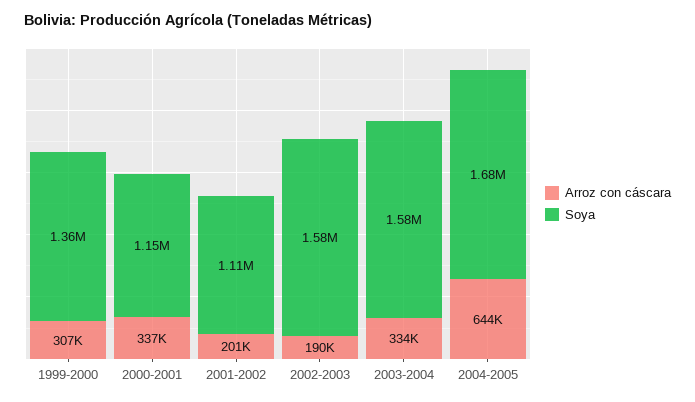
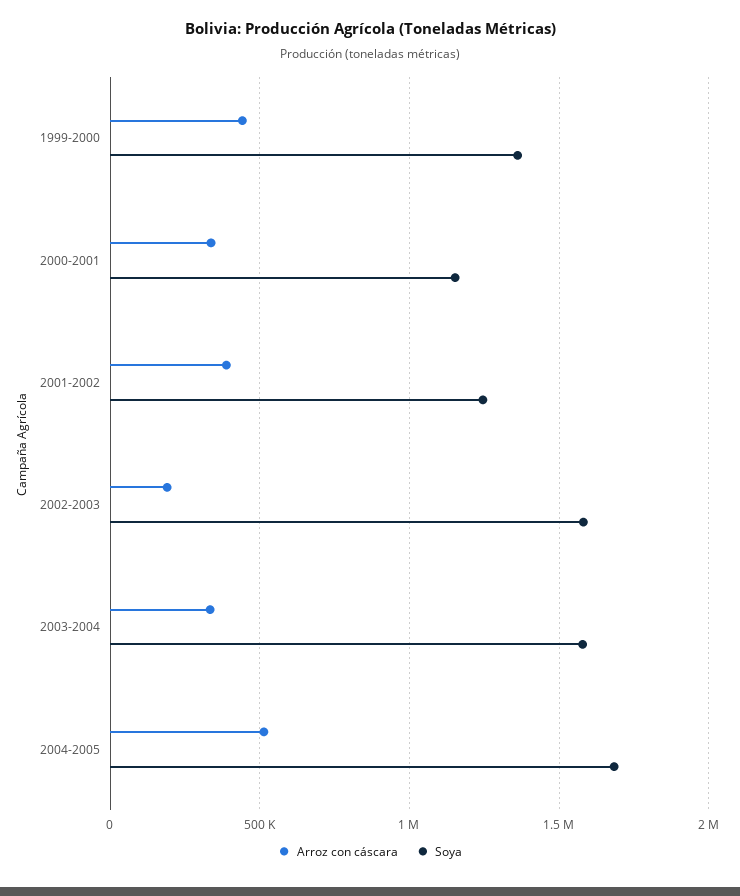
  {
    "Arroz con cáscara": {
-     "1999-2000": 307000,
+     "1999-2000": 450000,
      "2000-2001": 337000,
-     "2001-2002": 201000,
+     "2001-2002": 400000,
      "2002-2003": 190000,
      "2003-2004": 334000,
-     "2004-2005": 644000
+     "2004-2005": 500000
    },
    "Soya": {
      "1999-2000": 1360000,
      "2000-2001": 1150000,
-     "2001-2002": 1110000,
+     "2001-2002": 1250000,
      "2002-2003": 1580000,
      "2003-2004": 1580000,
      "2004-2005": 1680000
    }
  }

